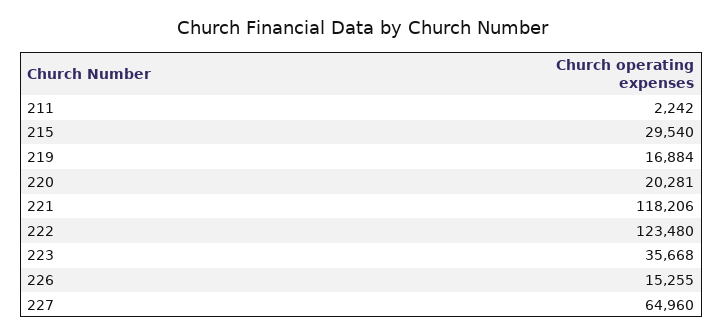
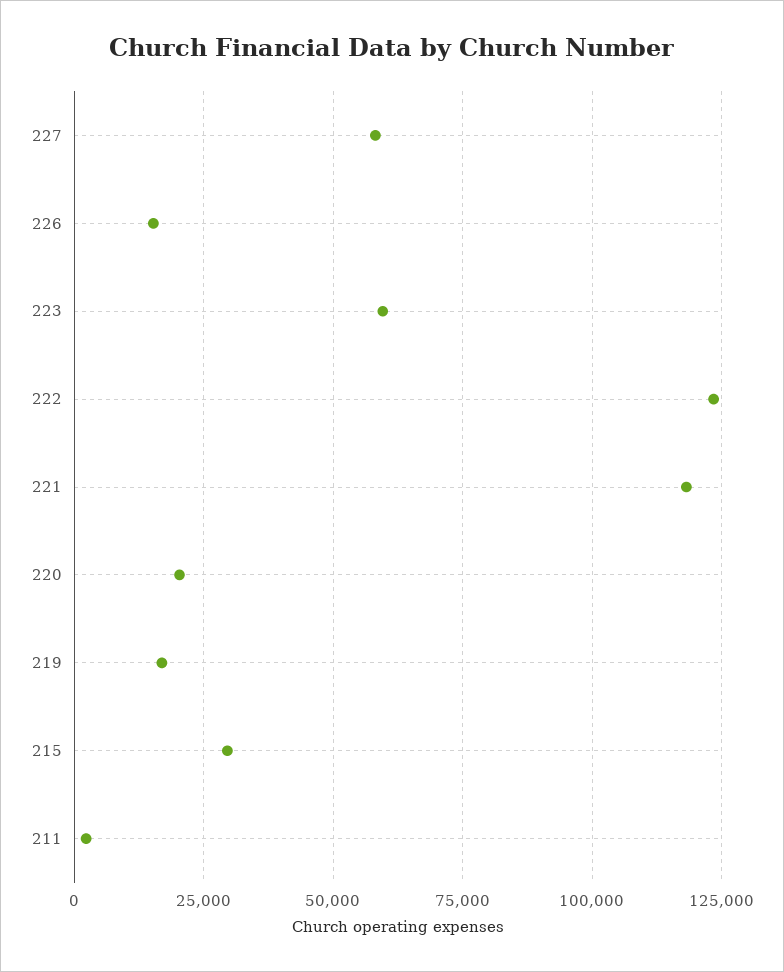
  {
    "211": 2242,
    "215": 29540,
    "219": 16884,
    "220": 20281,
    "221": 118206,
    "222": 123480,
-   "223": 35668,
+   "223": 60000,
    "226": 15255,
-   "227": 64960
+   "227": 57500
  }

